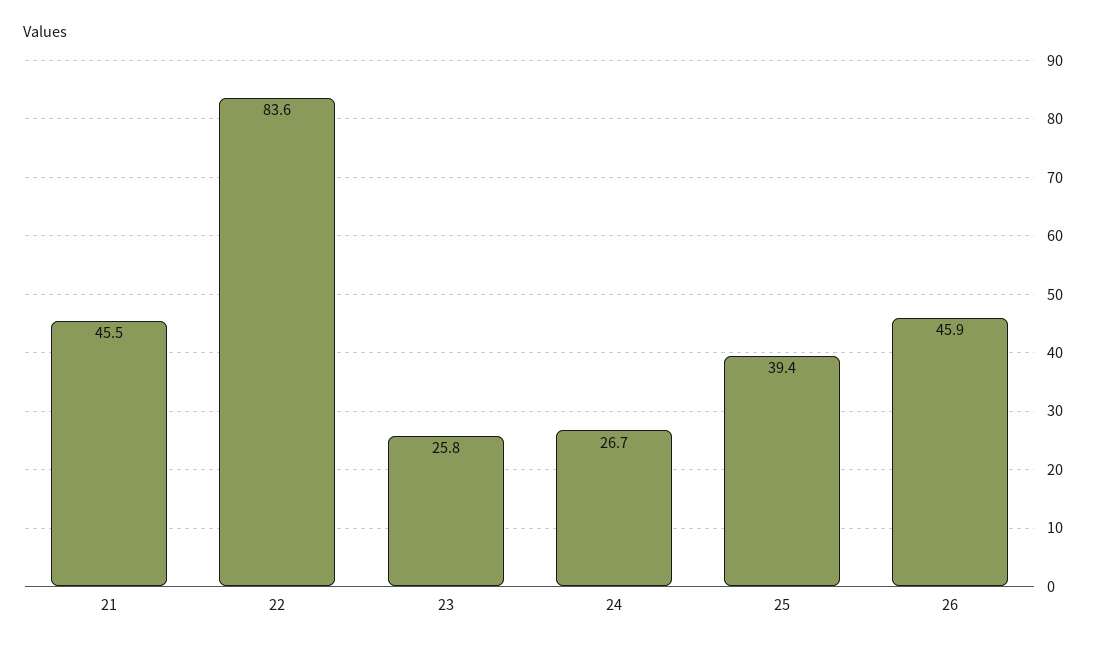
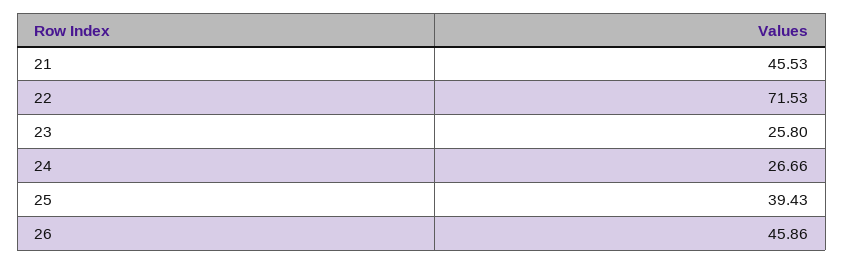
  {
    "21": 45.53,
-   "22": 83.6,
+   "22": 71.53,
    "23": 25.8,
    "24": 26.66,
    "25": 39.43,
    "26": 45.86
  }

